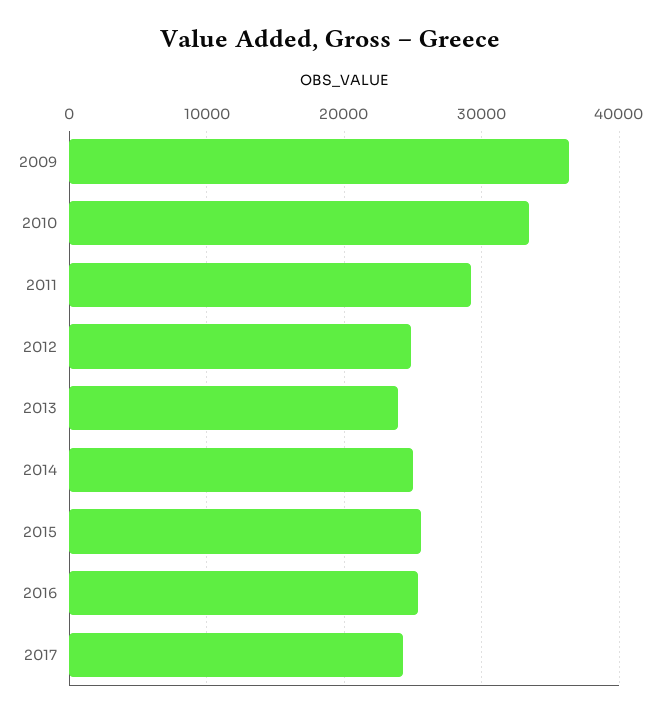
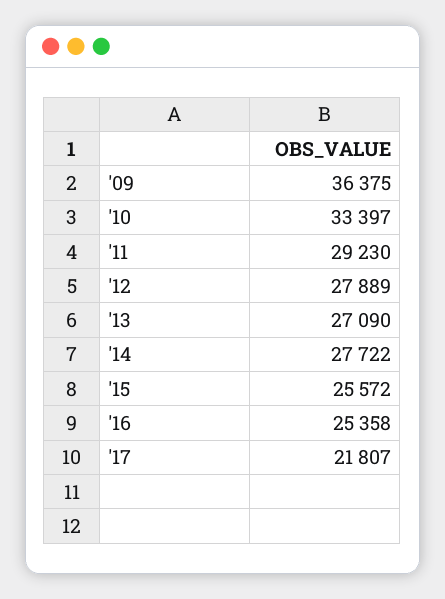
  {
    "2009": 36375,
    "2010": 33397,
    "2011": 29230,
-   "2012": 25000,
+   "2012": 27889,
-   "2013": 24000,
+   "2013": 27090,
-   "2014": 25000,
+   "2014": 27722,
    "2015": 25572,
    "2016": 25358,
-   "2017": 24000
+   "2017": 21807
  }

